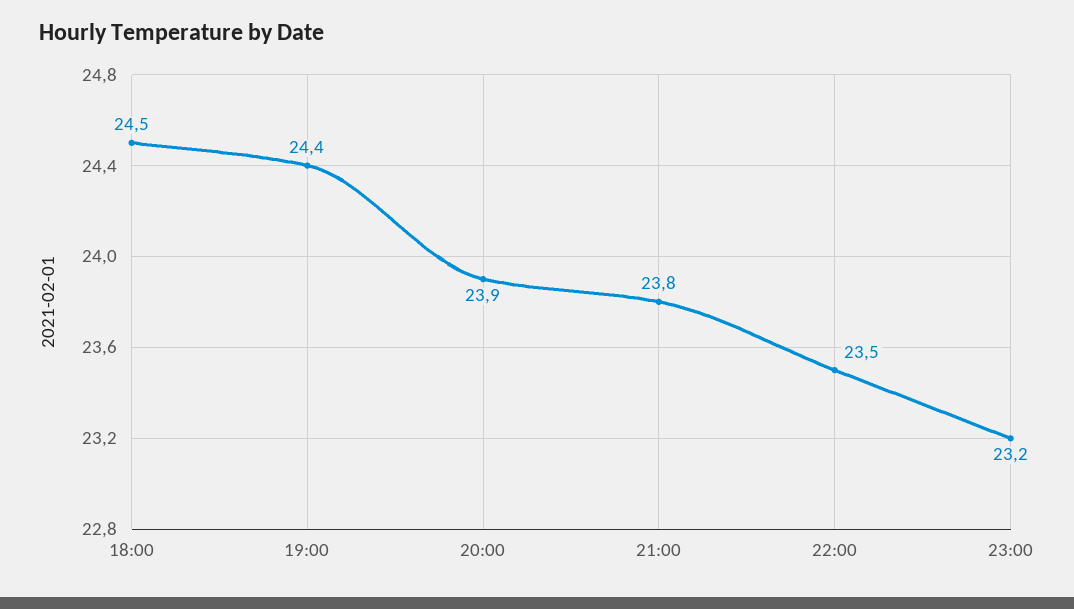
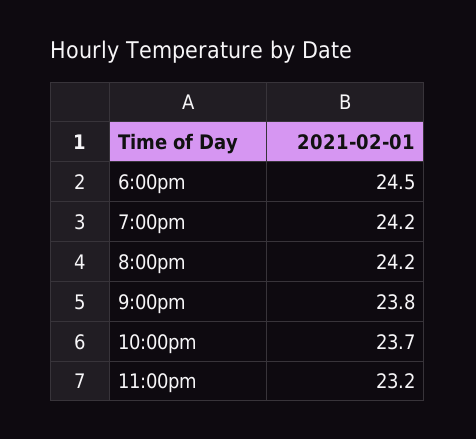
  {
    "18:00": 24.5,
-   "19:00": 24.4,
+   "19:00": 24.2,
-   "20:00": 23.9,
+   "20:00": 24.2,
    "21:00": 23.8,
-   "22:00": 23.5,
+   "22:00": 23.7,
    "23:00": 23.2
  }

